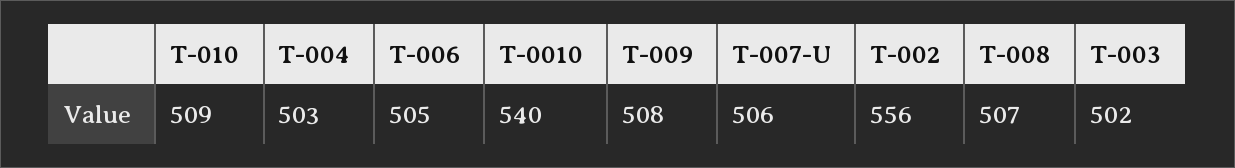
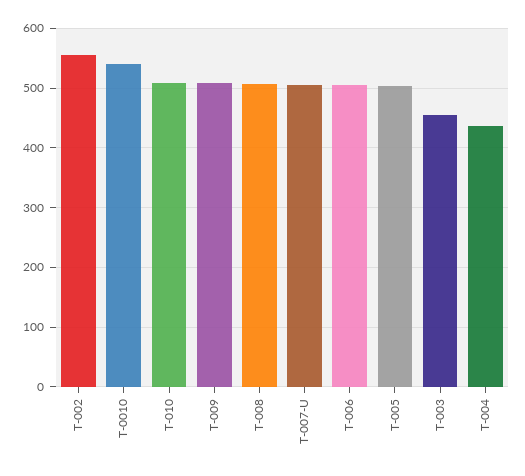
  {
    "T-010": 509,
-   "T-004": 503,
+   "T-004": 440,
    "T-006": 505,
    "T-0010": 540,
    "T-009": 508,
    "T-007-U": 506,
    "T-002": 556,
    "T-008": 507,
-   "T-003": 502
+   "T-003": 460,
+   "T-005": 500
  }

